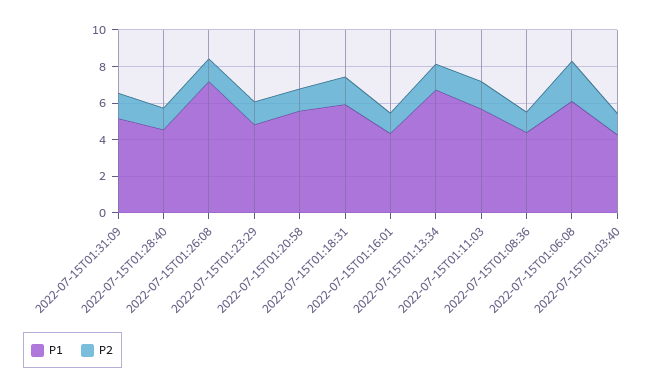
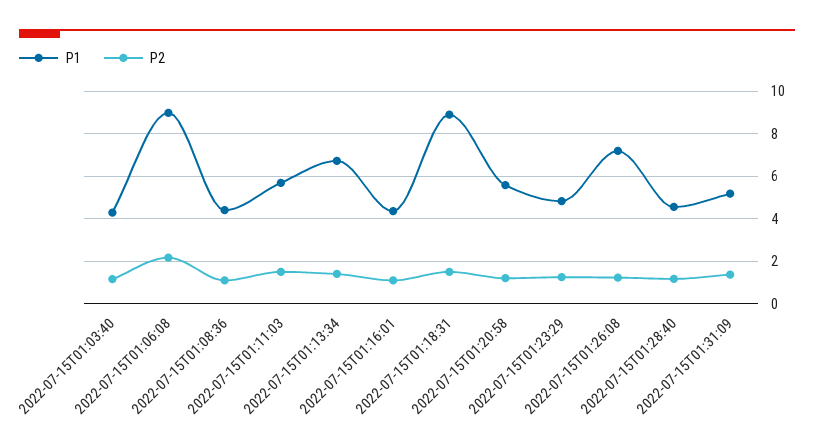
  {
    "P1": {
      "2022-07-15T01:31:09": 5,
      "2022-07-15T01:28:40": 4.5,
      "2022-07-15T01:26:08": 7,
      "2022-07-15T01:23:29": 5,
      "2022-07-15T01:20:58": 5.5,
-     "2022-07-15T01:18:31": 6,
+     "2022-07-15T01:18:31": 9,
      "2022-07-15T01:16:01": 4.5,
      "2022-07-15T01:13:34": 6.5,
      "2022-07-15T01:11:03": 5.5,
      "2022-07-15T01:08:36": 4.5,
-     "2022-07-15T01:06:08": 6,
+     "2022-07-15T01:06:08": 9,
      "2022-07-15T01:03:40": 4.5
    },
    "P2": {
      "2022-07-15T01:31:09": 1.5,
      "2022-07-15T01:28:40": 1,
      "2022-07-15T01:26:08": 1,
      "2022-07-15T01:23:29": 1.5,
      "2022-07-15T01:20:58": 1,
      "2022-07-15T01:18:31": 1.5,
      "2022-07-15T01:16:01": 1,
      "2022-07-15T01:13:34": 1.5,
      "2022-07-15T01:11:03": 1.5,
      "2022-07-15T01:08:36": 1,
      "2022-07-15T01:06:08": 2,
      "2022-07-15T01:03:40": 1
    }
  }

